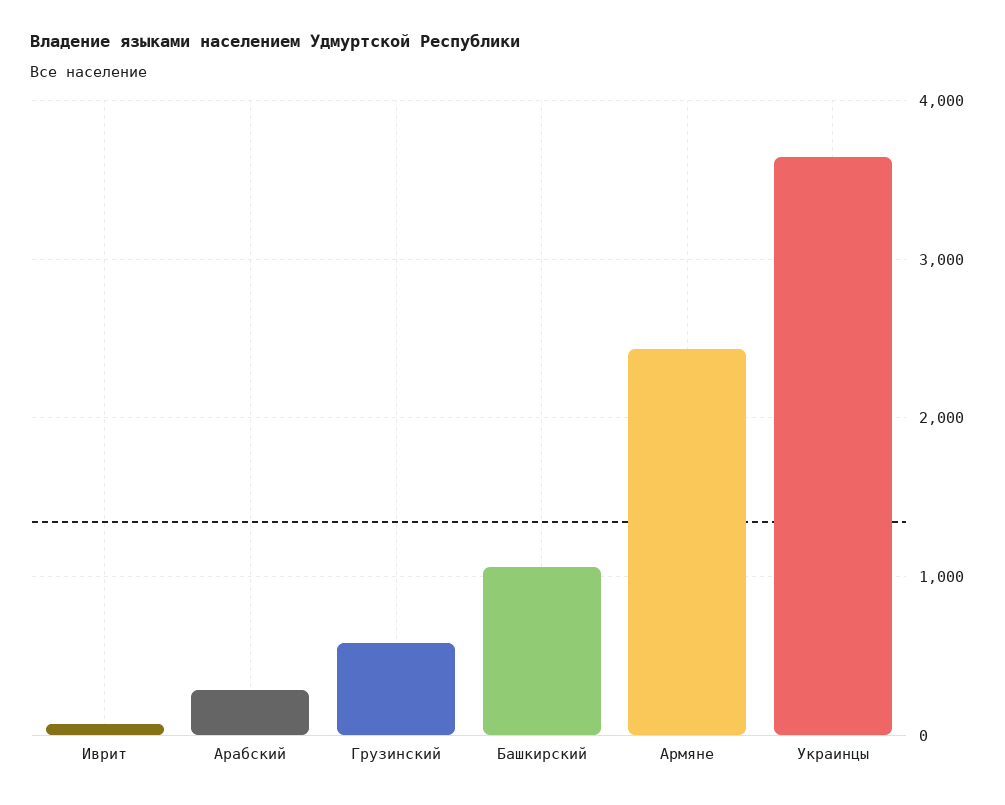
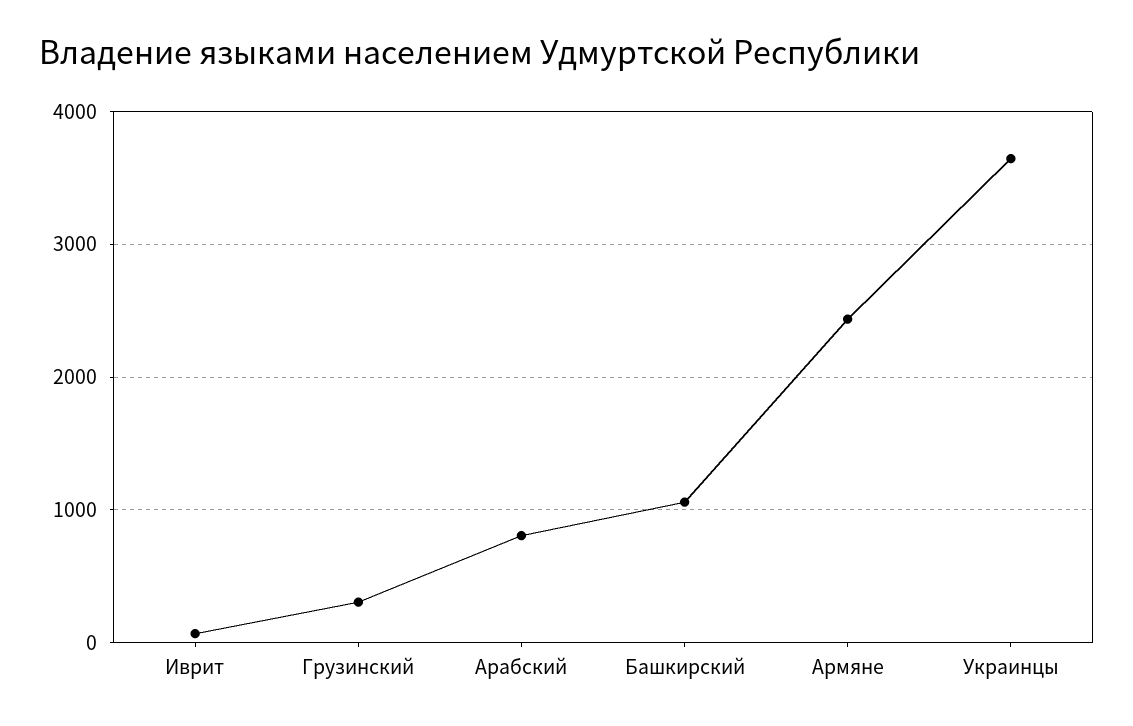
  {
    "Иврит": 100,
-   "Арабский": 300,
+   "Арабский": 800,
-   "Грузинский": 600,
+   "Грузинский": 300,
    "Башкирский": 1100,
    "Армяне": 2400,
    "Украинцы": 3600
  }

